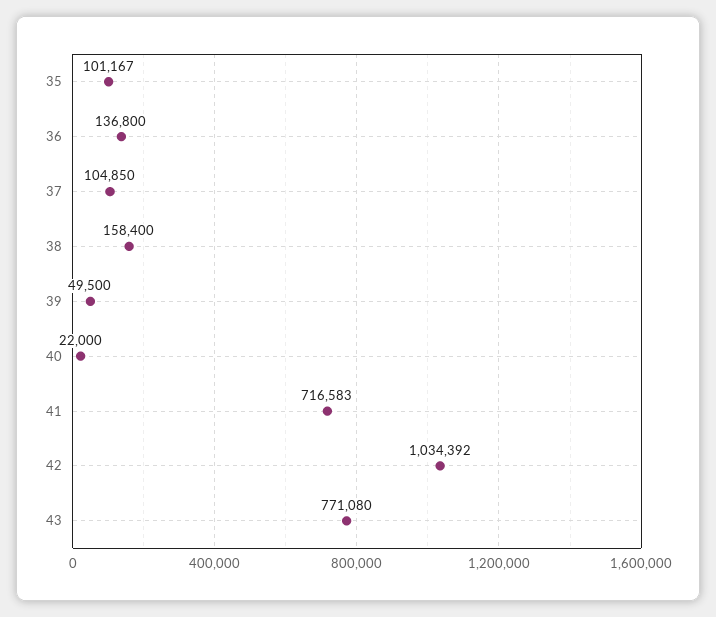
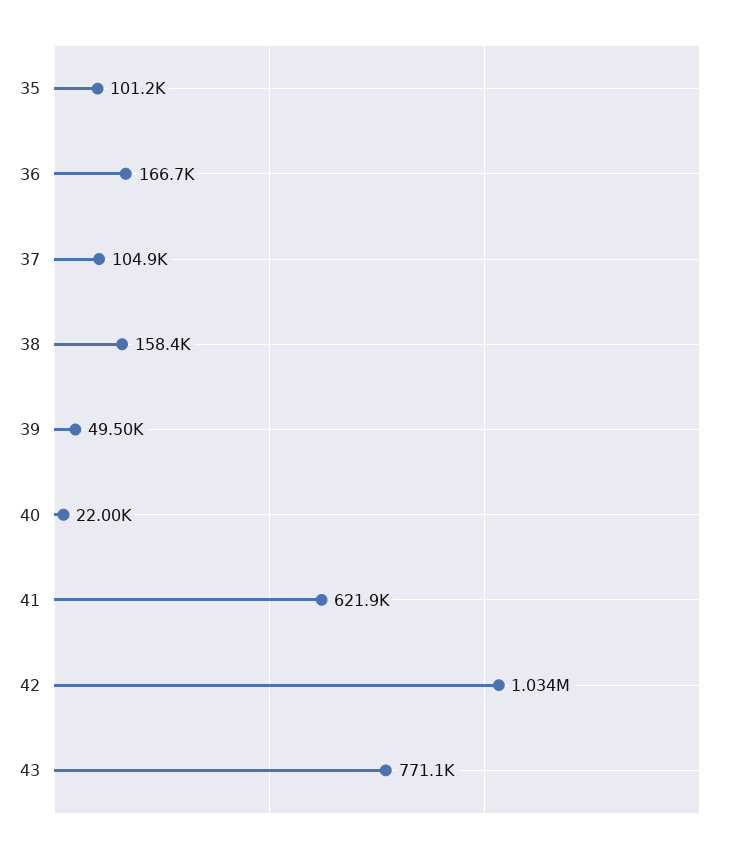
  {
    "35": 101167,
-   "36": 136800,
+   "36": 166700,
    "37": 104850,
    "38": 158400,
    "39": 49500,
    "40": 22000,
-   "41": 716583,
+   "41": 621900,
    "42": 1034392,
    "43": 771080
  }

